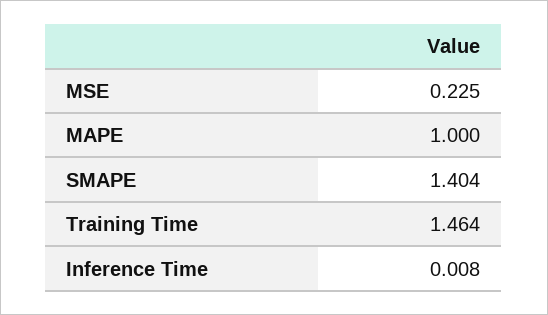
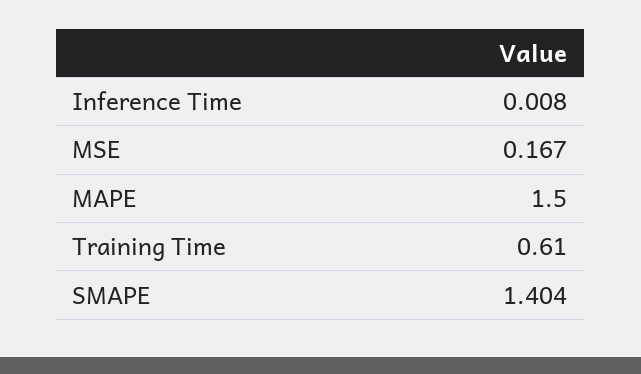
  {
-   "MSE": 0.225,
+   "MSE": 0.167,
-   "MAPE": 1,
+   "MAPE": 1.5,
    "SMAPE": 1.404,
-   "Training Time": 1.464,
+   "Training Time": 0.61,
    "Inference Time": 0.008
  }

